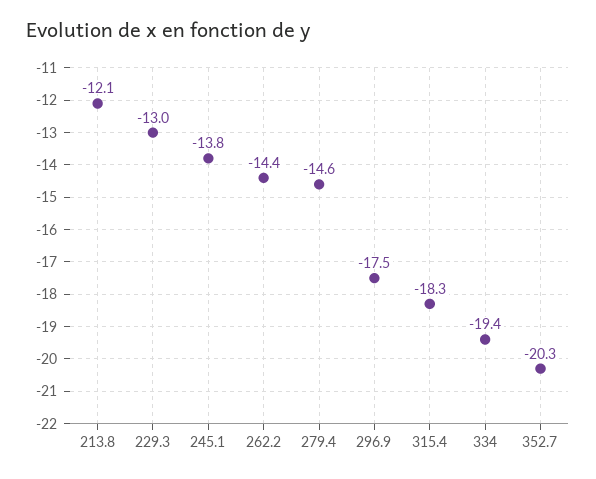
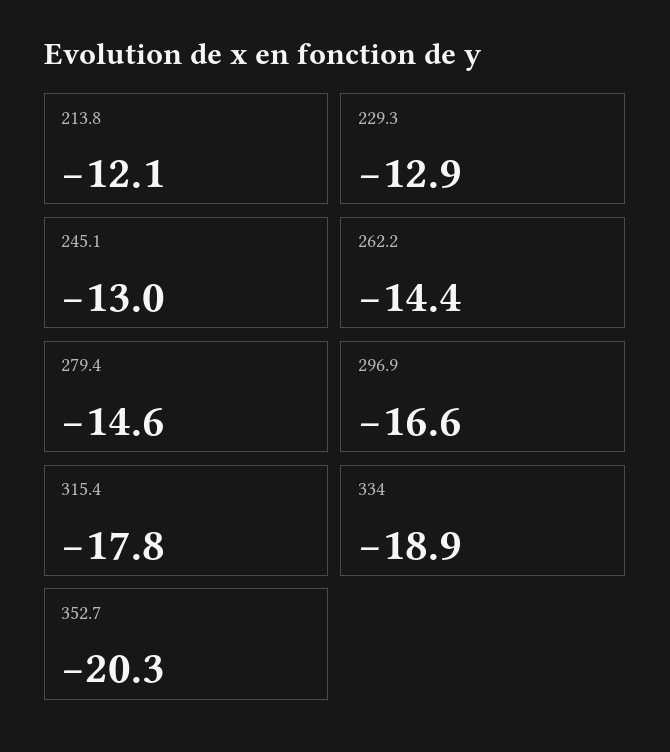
  {
    "213.8": -12.1,
-   "229.3": -13,
+   "229.3": -12.9,
-   "245.1": -13.8,
+   "245.1": -13,
    "262.2": -14.4,
    "279.4": -14.6,
-   "296.9": -17.5,
+   "296.9": -16.6,
-   "315.4": -18.3,
+   "315.4": -17.8,
-   "334": -19.4,
+   "334": -18.9,
    "352.7": -20.3
  }

